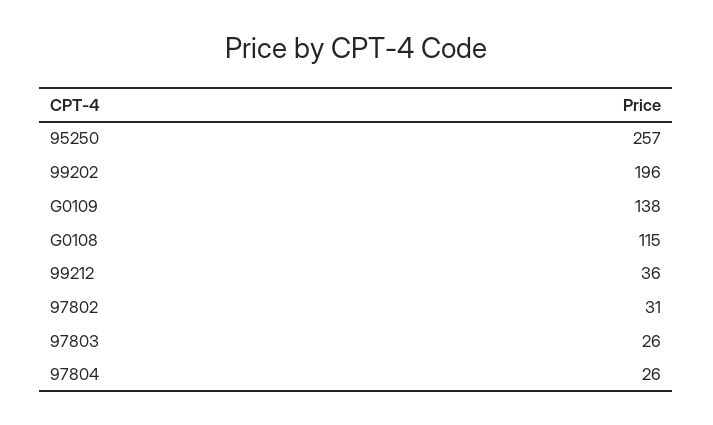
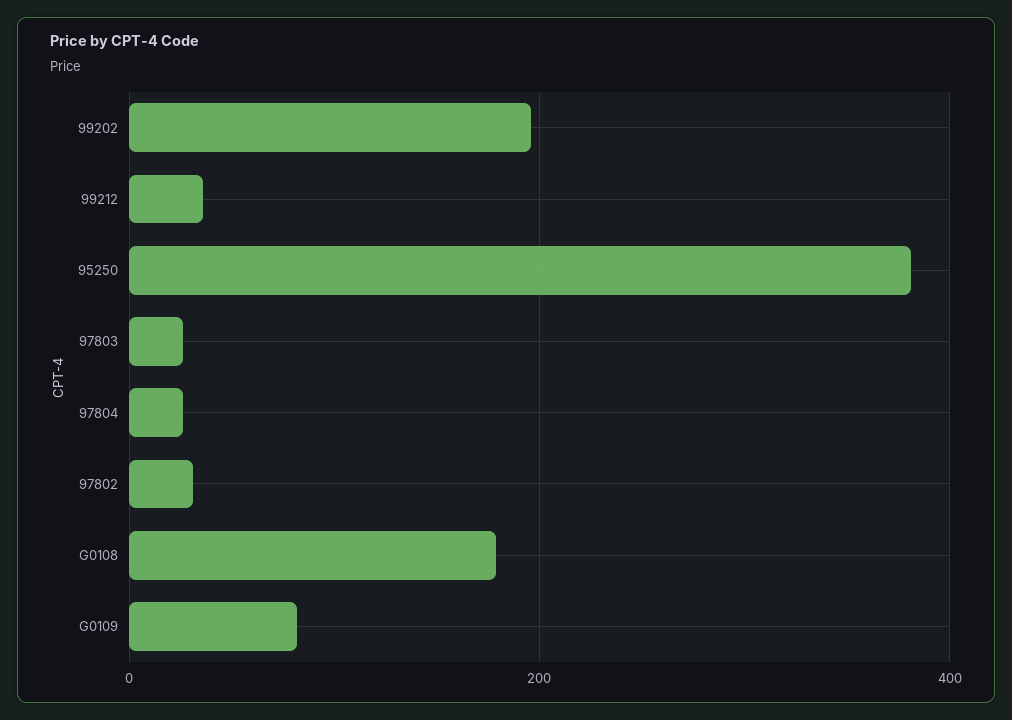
  {
-   "95250": 257,
+   "95250": 380,
    "99202": 196,
-   "G0109": 138,
+   "G0109": 80,
-   "G0108": 115,
+   "G0108": 180,
    "99212": 36,
    "97802": 31,
    "97803": 26,
    "97804": 26
  }

